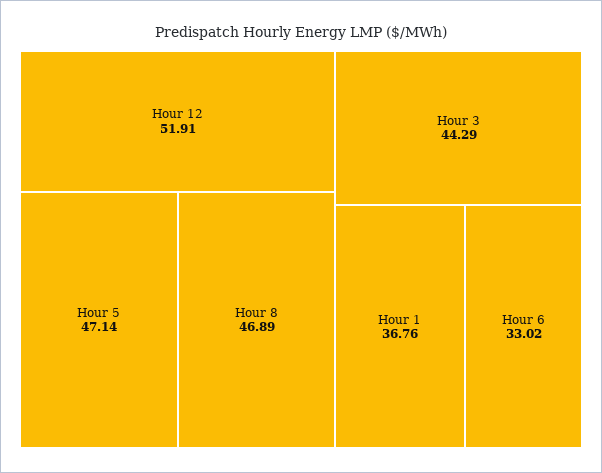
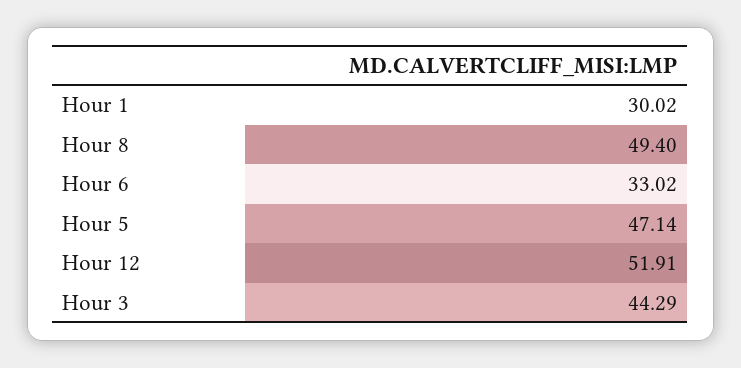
  {
    "Hour 12": 51.91,
    "Hour 5": 47.14,
-   "Hour 8": 46.89,
+   "Hour 8": 49.4,
    "Hour 3": 44.29,
-   "Hour 1": 36.76,
+   "Hour 1": 30.02,
    "Hour 6": 33.02
  }

